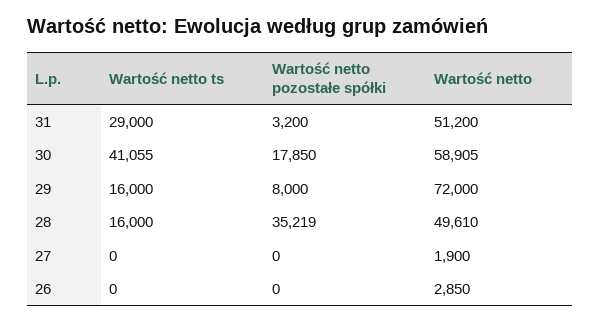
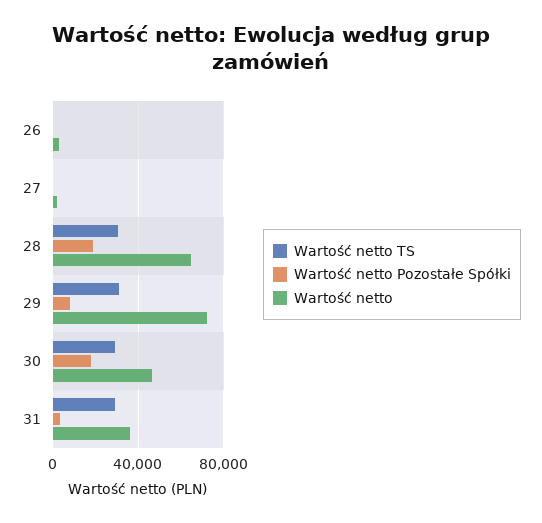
  {
    "Wartość netto ts": {
      "31": 29000,
-     "30": 41055,
+     "30": 30000,
-     "29": 16000,
+     "29": 30000,
-     "28": 16000,
+     "28": 30000,
      "27": 0,
      "26": 0
    },
    "Wartość netto pozostałe spółki": {
      "31": 3200,
      "30": 17850,
      "29": 8000,
-     "28": 35219,
+     "28": 20000,
      "27": 0,
      "26": 0
    },
    "Wartość netto": {
-     "31": 51200,
+     "31": 35000,
-     "30": 58905,
+     "30": 45000,
      "29": 72000,
-     "28": 49610,
+     "28": 65000,
      "27": 1900,
      "26": 2850
    }
  }

